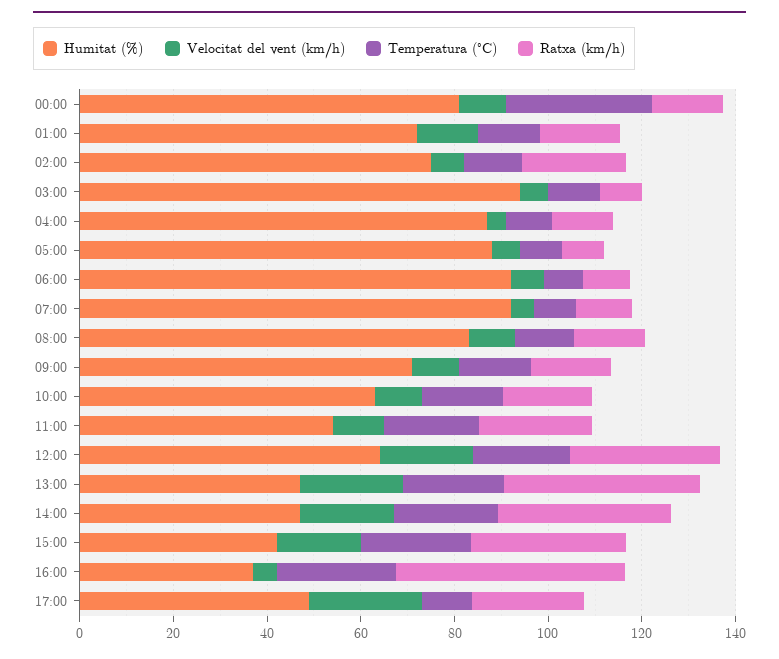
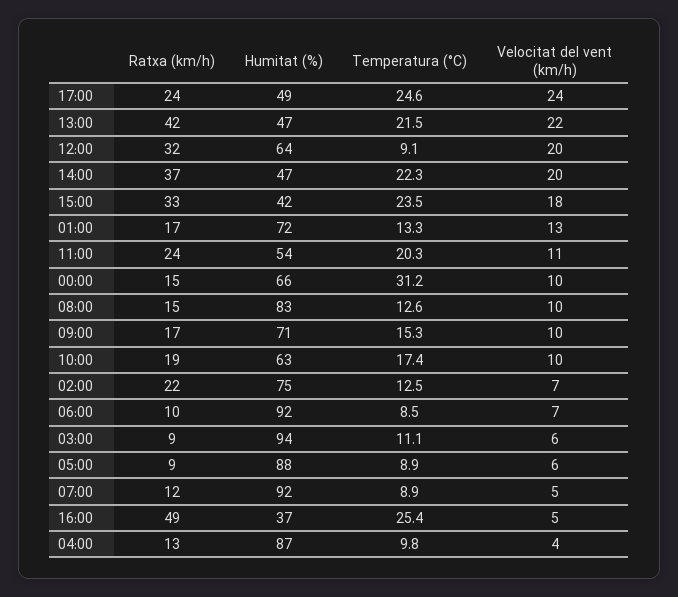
  {
    "Humitat (%)": {
-     "00:00": 80,
+     "00:00": 66,
      "01:00": 72,
      "02:00": 75,
      "03:00": 94,
      "04:00": 87,
      "05:00": 88,
      "06:00": 92,
      "07:00": 92,
      "08:00": 83,
      "09:00": 71,
      "10:00": 63,
      "11:00": 54,
      "12:00": 64,
      "13:00": 47,
      "14:00": 47,
      "15:00": 42,
      "16:00": 37,
      "17:00": 49
    },
    "Velocitat del vent (km/h)": {
      "00:00": 10,
      "01:00": 13,
      "02:00": 7,
      "03:00": 6,
      "04:00": 4,
      "05:00": 6,
      "06:00": 7,
      "07:00": 5,
      "08:00": 10,
      "09:00": 10,
      "10:00": 10,
      "11:00": 11,
      "12:00": 20,
      "13:00": 22,
      "14:00": 20,
      "15:00": 18,
      "16:00": 5,
      "17:00": 24
    },
    "Temperatura (°C)": {
      "00:00": 31.2,
      "01:00": 13.3,
      "02:00": 12.5,
      "03:00": 11.1,
      "04:00": 9.8,
      "05:00": 8.9,
      "06:00": 8.5,
      "07:00": 8.9,
      "08:00": 12.6,
      "09:00": 15.3,
      "10:00": 17.4,
      "11:00": 20.3,
-     "12:00": 20,
+     "12:00": 9.1,
      "13:00": 21.5,
      "14:00": 22.3,
      "15:00": 23.5,
      "16:00": 25.4,
-     "17:00": 10
+     "17:00": 24.6
    },
    "Ratxa (km/h)": {
      "00:00": 15,
      "01:00": 17,
      "02:00": 22,
      "03:00": 9,
      "04:00": 13,
      "05:00": 9,
      "06:00": 10,
      "07:00": 12,
      "08:00": 15,
      "09:00": 17,
      "10:00": 19,
      "11:00": 24,
      "12:00": 32,
      "13:00": 42,
      "14:00": 37,
      "15:00": 33,
      "16:00": 49,
      "17:00": 24
    }
  }

